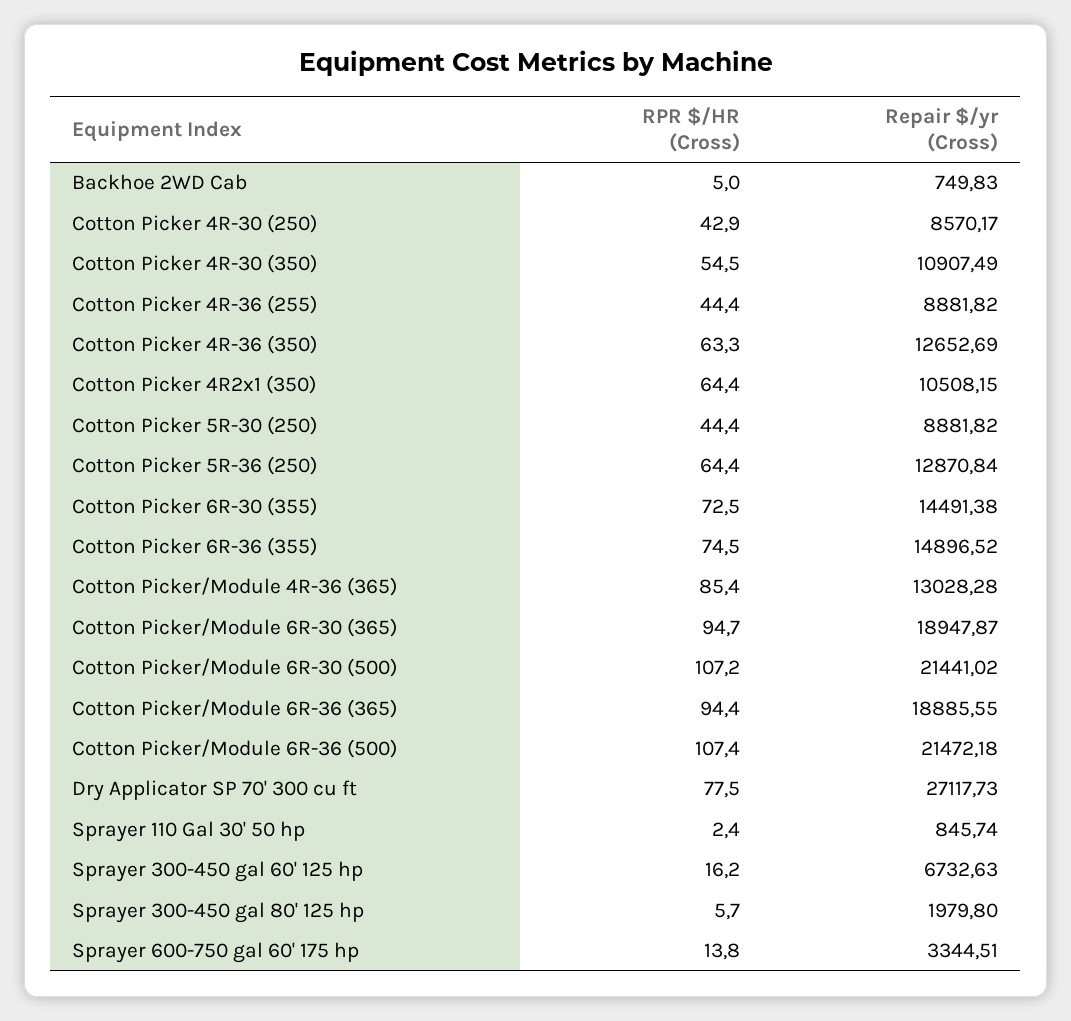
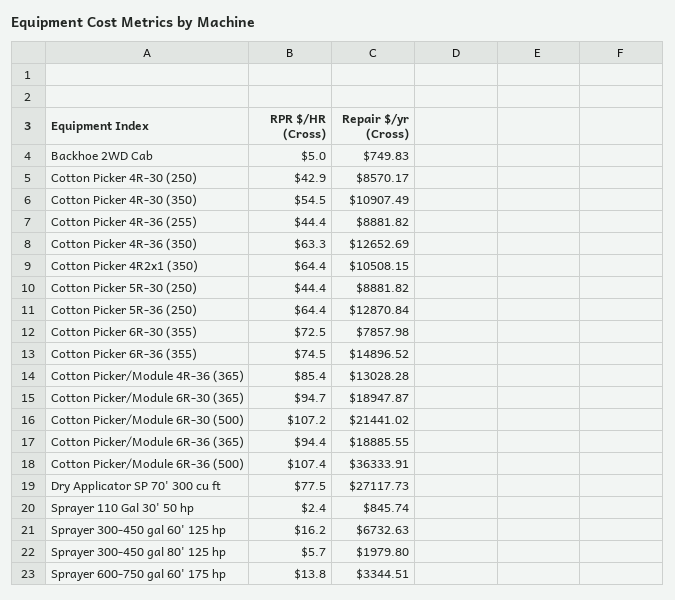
  {
    "RPR $/HR (Cross)": {
      "Backhoe 2WD Cab": 5,
      "Cotton Picker 4R-30 (250)": 42.9,
      "Cotton Picker 4R-30 (350)": 54.5,
      "Cotton Picker 4R-36 (255)": 44.4,
      "Cotton Picker 4R-36 (350)": 63.3,
      "Cotton Picker 4R2x1 (350)": 64.4,
      "Cotton Picker 5R-30 (250)": 44.4,
      "Cotton Picker 5R-36 (250)": 64.4,
      "Cotton Picker 6R-30 (355)": 72.5,
      "Cotton Picker 6R-36 (355)": 74.5,
      "Cotton Picker/Module 4R-36 (365)": 85.4,
      "Cotton Picker/Module 6R-30 (365)": 94.7,
      "Cotton Picker/Module 6R-30 (500)": 107.2,
      "Cotton Picker/Module 6R-36 (365)": 94.4,
      "Cotton Picker/Module 6R-36 (500)": 107.4,
      "Dry Applicator SP 70' 300 cu ft": 77.5,
      "Sprayer 110 Gal 30' 50 hp": 2.4,
      "Sprayer 300-450 gal 60' 125 hp": 16.2,
      "Sprayer 300-450 gal 80' 125 hp": 5.7,
      "Sprayer 600-750 gal 60' 175 hp": 13.8
    },
    "Repair $/yr (Cross)": {
      "Backhoe 2WD Cab": 749.83,
      "Cotton Picker 4R-30 (250)": 8570.17,
      "Cotton Picker 4R-30 (350)": 10907.49,
      "Cotton Picker 4R-36 (255)": 8881.82,
      "Cotton Picker 4R-36 (350)": 12652.69,
      "Cotton Picker 4R2x1 (350)": 10508.15,
      "Cotton Picker 5R-30 (250)": 8881.82,
      "Cotton Picker 5R-36 (250)": 12870.84,
-     "Cotton Picker 6R-30 (355)": 14491.38,
+     "Cotton Picker 6R-30 (355)": 7857.98,
      "Cotton Picker 6R-36 (355)": 14896.52,
      "Cotton Picker/Module 4R-36 (365)": 13028.28,
      "Cotton Picker/Module 6R-30 (365)": 18947.87,
      "Cotton Picker/Module 6R-30 (500)": 21441.02,
      "Cotton Picker/Module 6R-36 (365)": 18885.55,
-     "Cotton Picker/Module 6R-36 (500)": 21472.18,
+     "Cotton Picker/Module 6R-36 (500)": 36333.91,
      "Dry Applicator SP 70' 300 cu ft": 27117.73,
      "Sprayer 110 Gal 30' 50 hp": 845.74,
      "Sprayer 300-450 gal 60' 125 hp": 6732.63,
      "Sprayer 300-450 gal 80' 125 hp": 1979.8,
      "Sprayer 600-750 gal 60' 175 hp": 3344.51
    }
  }

